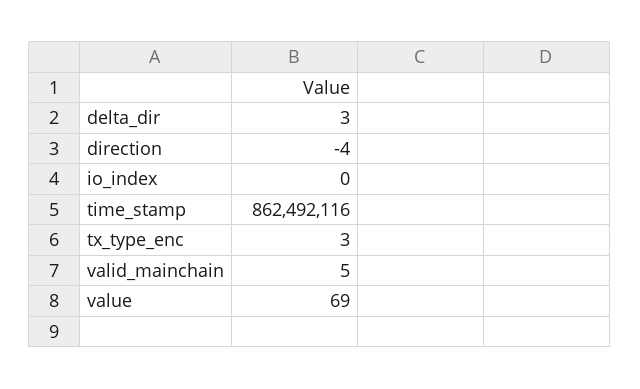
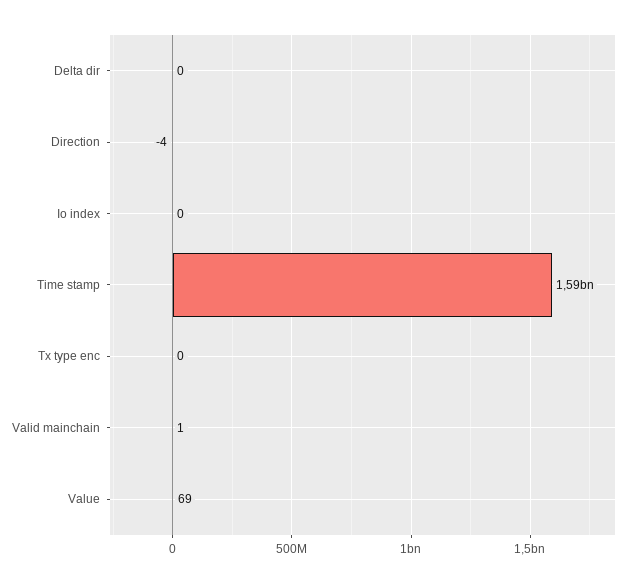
  {
-   "delta_dir": 3,
+   "delta_dir": 0,
    "direction": -4,
    "io_index": 0,
-   "time_stamp": 862492116,
+   "time_stamp": 1590000000,
-   "tx_type_enc": 3,
+   "tx_type_enc": 0,
-   "valid_mainchain": 5,
+   "valid_mainchain": 1,
    "value": 69
  }

